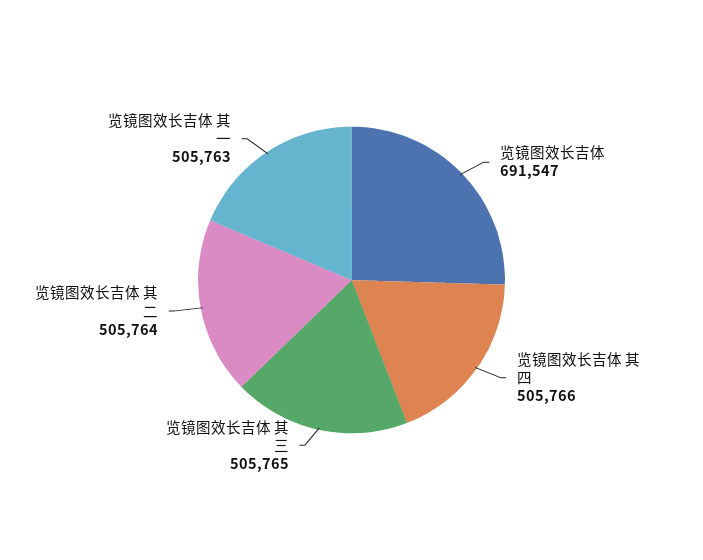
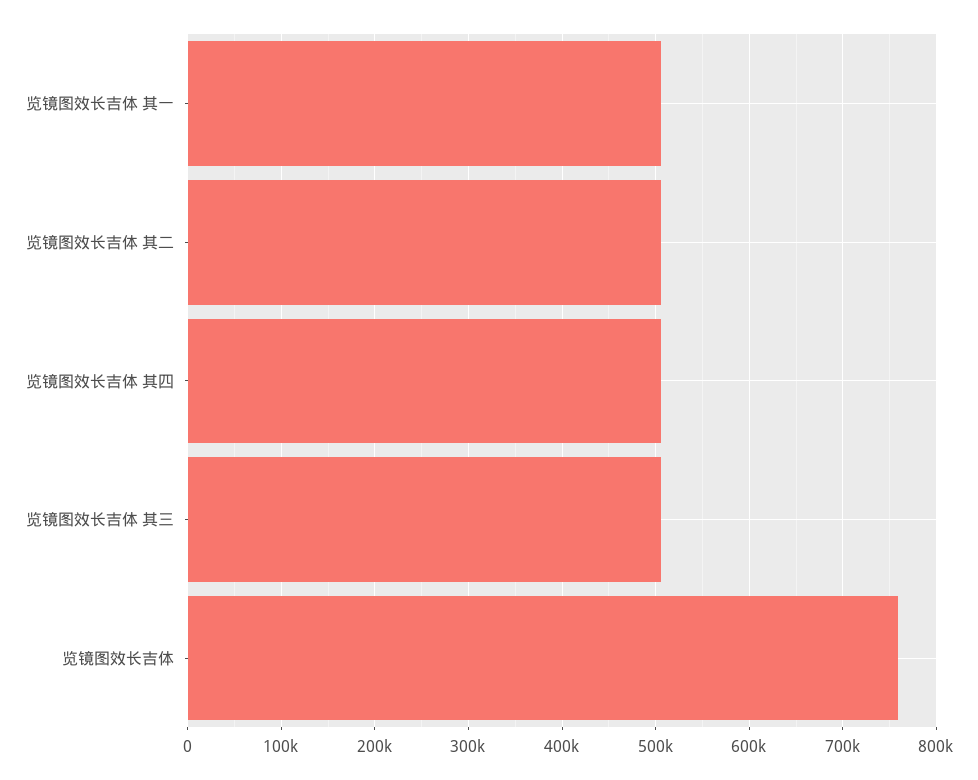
  {
-   "览镜图效长吉体": 691547,
+   "览镜图效长吉体": 760000,
    "览镜图效长吉体 其四": 505766,
    "览镜图效长吉体 其三": 505765,
    "览镜图效长吉体 其二": 505764,
    "览镜图效长吉体 其一": 505763
  }

